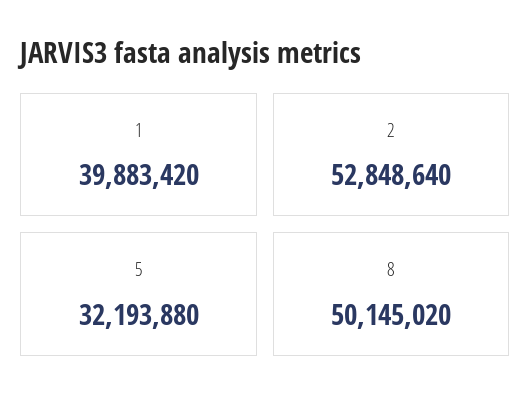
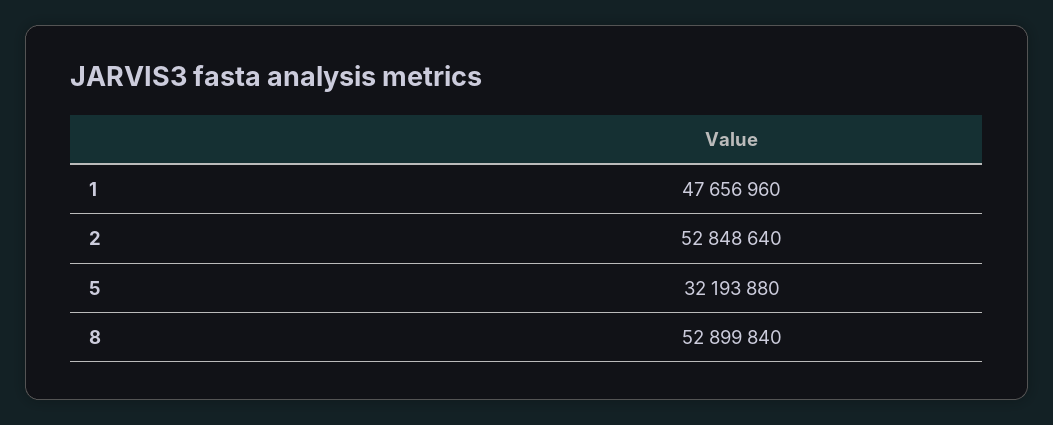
  {
-   "1": 39883420,
+   "1": 47656960,
    "2": 52848640,
    "5": 32193880,
-   "8": 50145020
+   "8": 52899840
  }

